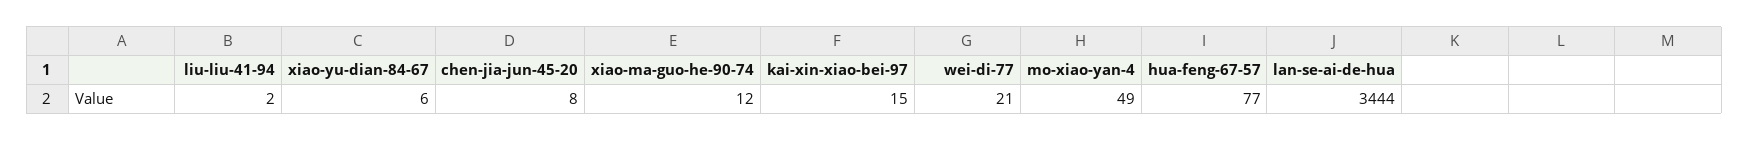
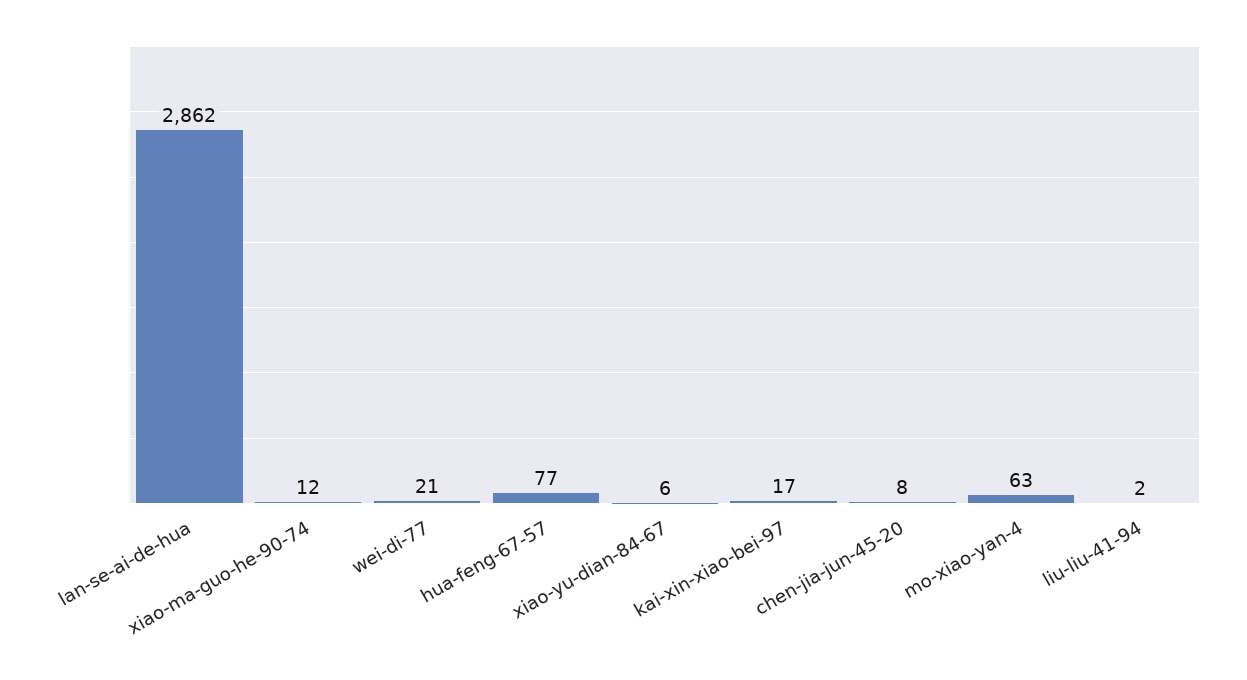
  {
    "liu-liu-41-94": 2,
    "xiao-yu-dian-84-67": 6,
    "chen-jia-jun-45-20": 8,
    "xiao-ma-guo-he-90-74": 12,
-   "kai-xin-xiao-bei-97": 15,
+   "kai-xin-xiao-bei-97": 17,
    "wei-di-77": 21,
-   "mo-xiao-yan-4": 49,
+   "mo-xiao-yan-4": 63,
    "hua-feng-67-57": 77,
-   "lan-se-ai-de-hua": 3444
+   "lan-se-ai-de-hua": 2862
  }

